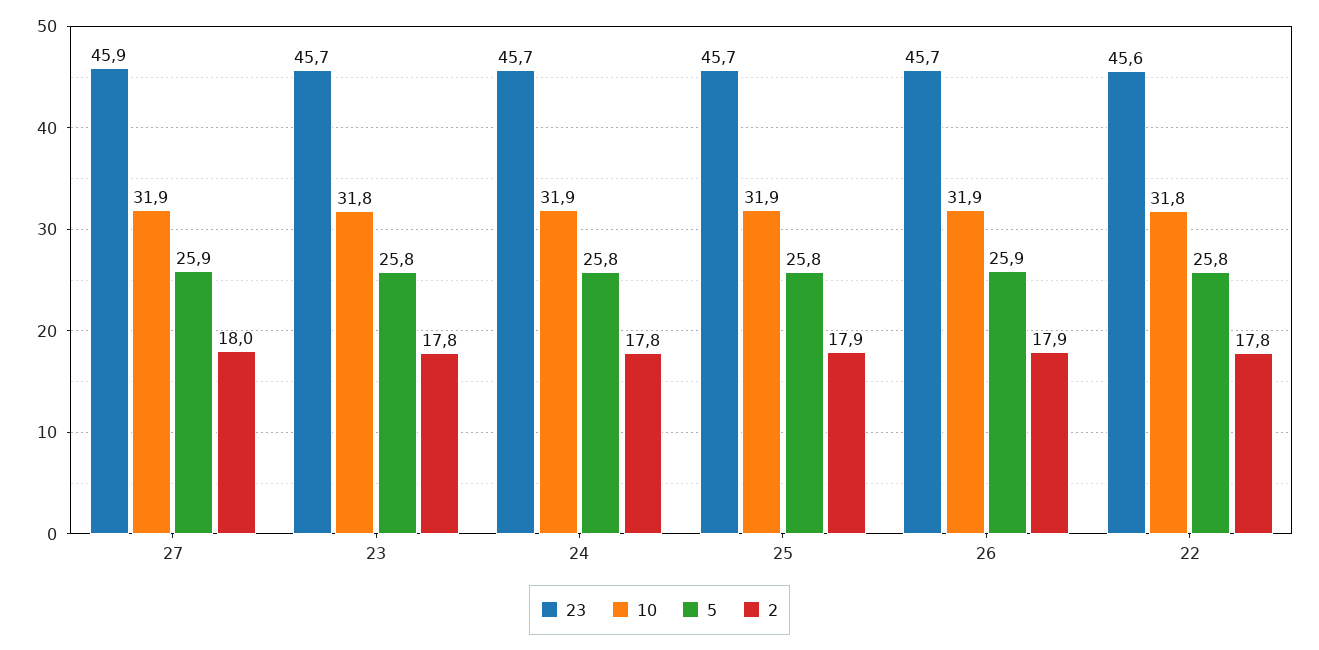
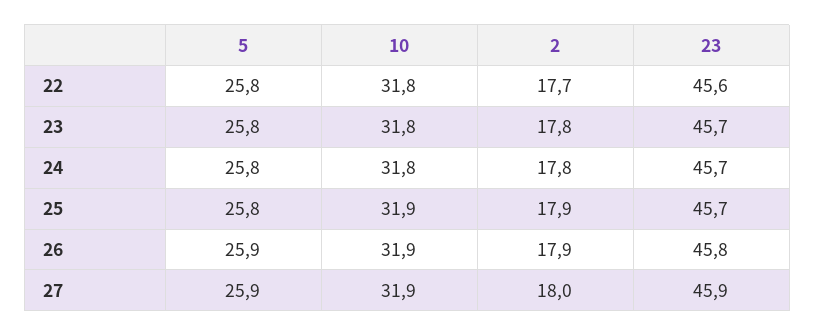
  {
    "23": {
      "27": 45.9,
      "23": 45.7,
      "24": 45.7,
      "25": 45.7,
-     "26": 45.7,
+     "26": 45.8,
      "22": 45.6
    },
    "10": {
      "27": 31.9,
      "23": 31.8,
-     "24": 31.9,
+     "24": 31.8,
      "25": 31.9,
      "26": 31.9,
      "22": 31.8
    },
    "5": {
      "27": 25.9,
      "23": 25.8,
      "24": 25.8,
      "25": 25.8,
      "26": 25.9,
      "22": 25.8
    },
    "2": {
      "27": 18,
      "23": 17.8,
      "24": 17.8,
      "25": 17.9,
      "26": 17.9,
-     "22": 17.8
+     "22": 17.7
    }
  }

